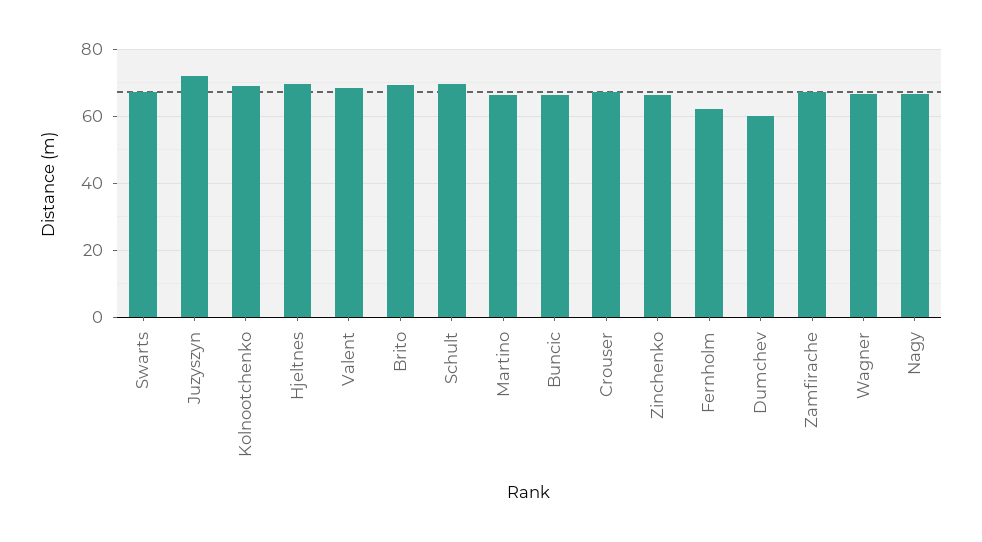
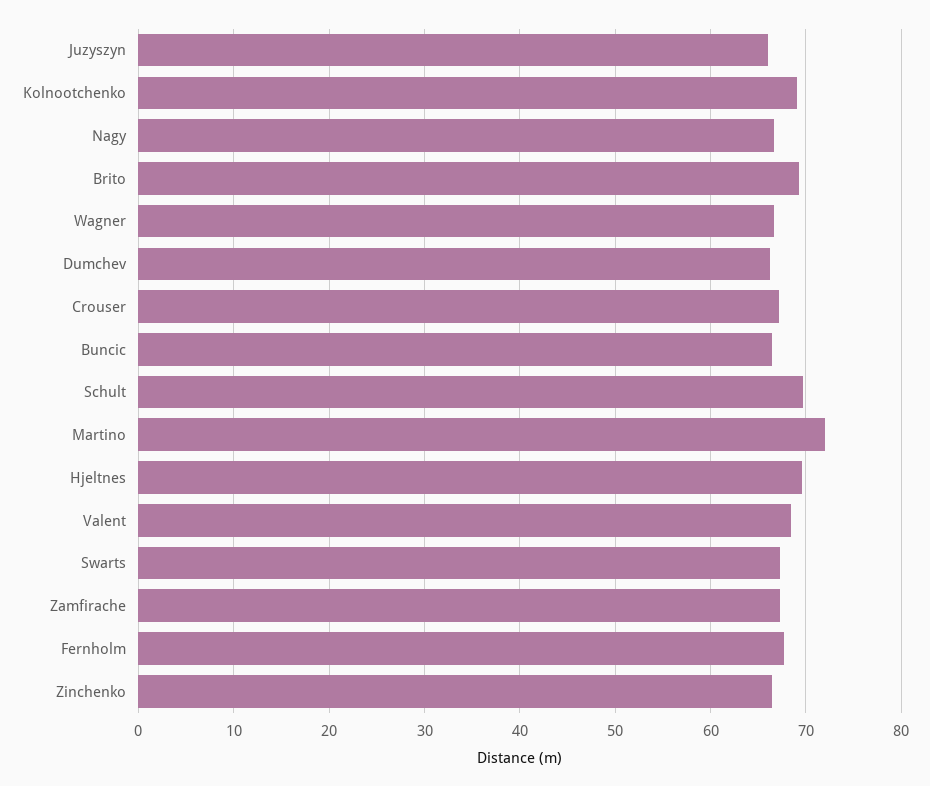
  {
    "Swarts": 67,
-   "Juzyszyn": 72,
+   "Juzyszyn": 66,
    "Kolnootchenko": 69,
    "Hjeltnes": 70,
    "Valent": 68,
    "Brito": 69,
    "Schult": 70,
-   "Martino": 66,
+   "Martino": 72,
    "Buncic": 66,
    "Crouser": 67,
    "Zinchenko": 66,
-   "Fernholm": 62,
+   "Fernholm": 68,
-   "Dumchev": 60,
+   "Dumchev": 66,
    "Zamfirache": 67,
    "Wagner": 67,
    "Nagy": 67
  }

